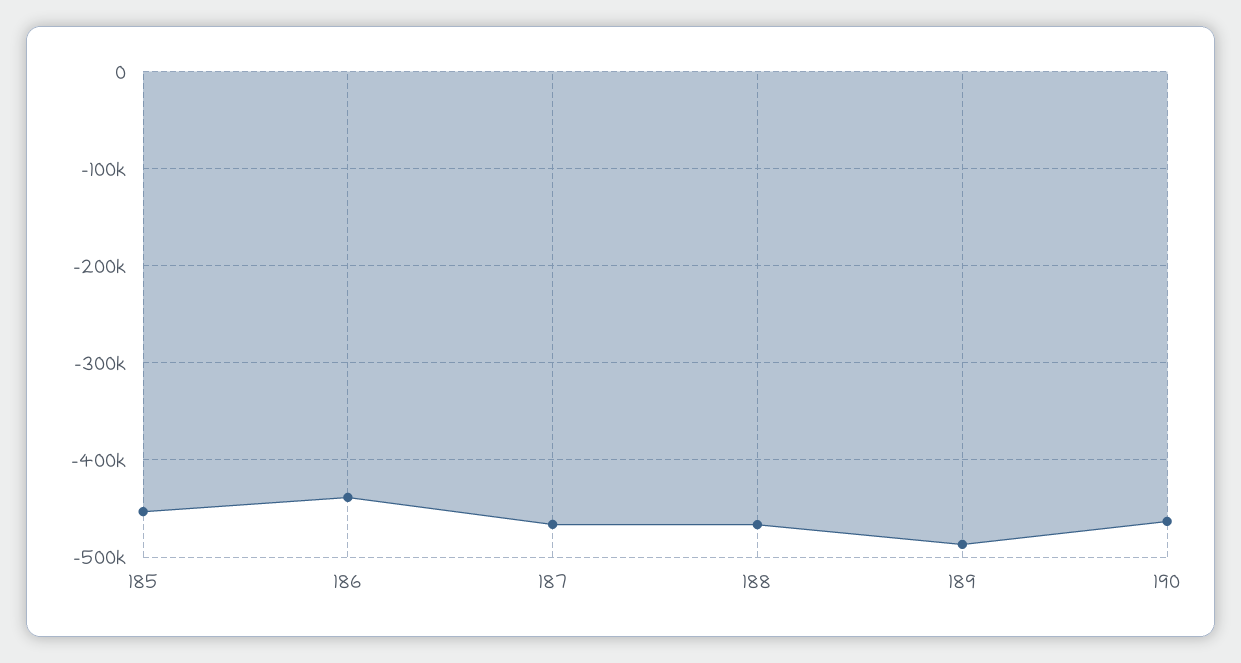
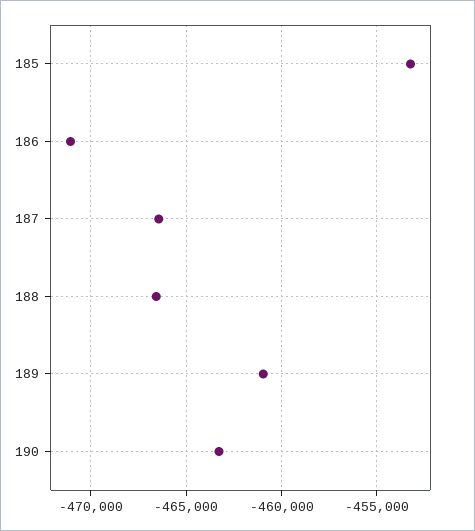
  {
    "185": -453000,
-   "186": -440000,
+   "186": -471000,
    "187": -466500,
    "188": -466500,
-   "189": -490000,
+   "189": -461000,
    "190": -463500
  }

